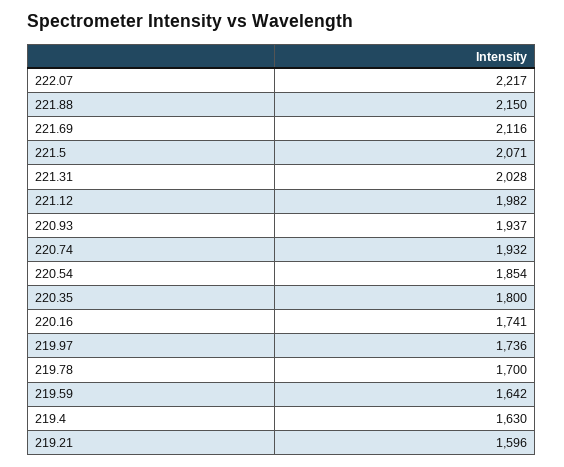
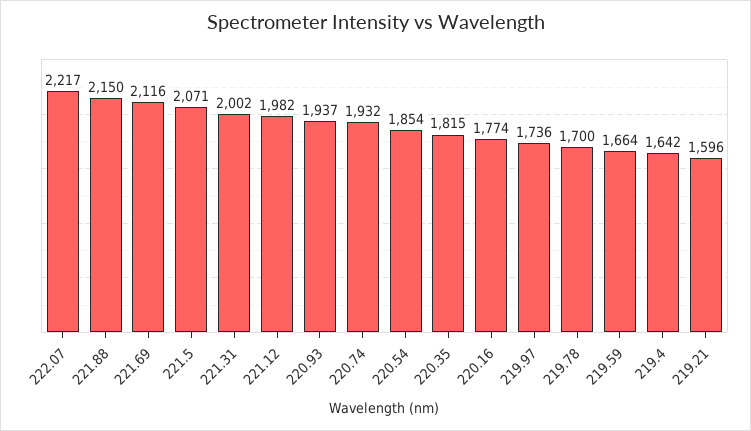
  {
    "222.07": 2217,
    "221.88": 2150,
    "221.69": 2116,
    "221.5": 2071,
-   "221.31": 2028,
+   "221.31": 2002,
    "221.12": 1982,
    "220.93": 1937,
    "220.74": 1932,
    "220.54": 1854,
-   "220.35": 1800,
+   "220.35": 1815,
-   "220.16": 1741,
+   "220.16": 1774,
    "219.97": 1736,
    "219.78": 1700,
-   "219.59": 1642,
+   "219.59": 1664,
-   "219.4": 1630,
+   "219.4": 1642,
    "219.21": 1596
  }

